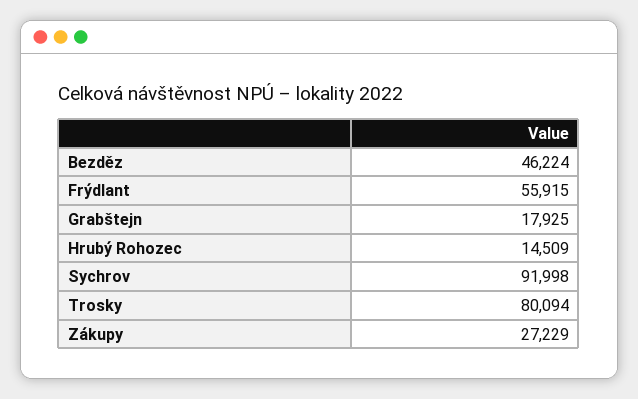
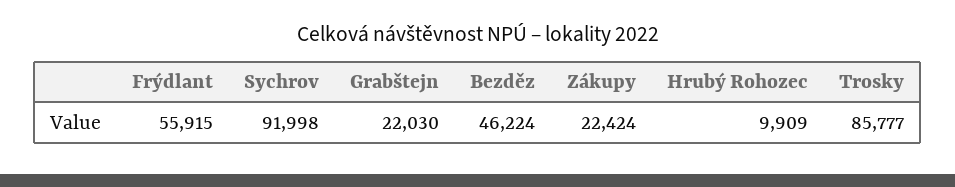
  {
    "Bezděz": 46224,
    "Frýdlant": 55915,
-   "Grabštejn": 17925,
+   "Grabštejn": 22030,
-   "Hrubý Rohozec": 14509,
+   "Hrubý Rohozec": 9909,
    "Sychrov": 91998,
-   "Trosky": 80094,
+   "Trosky": 85777,
-   "Zákupy": 27229
+   "Zákupy": 22424
  }

